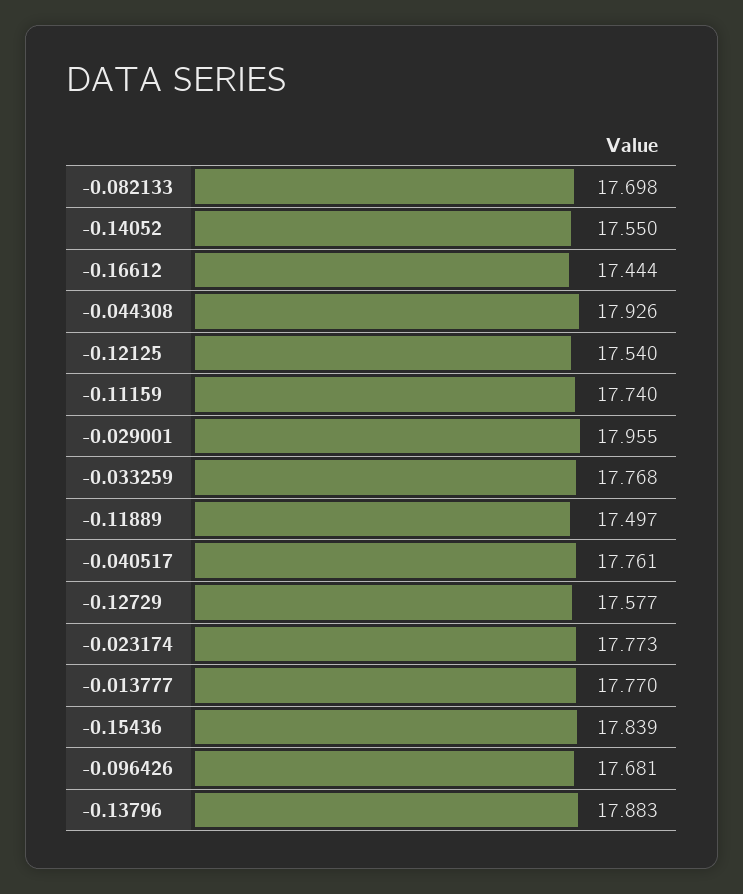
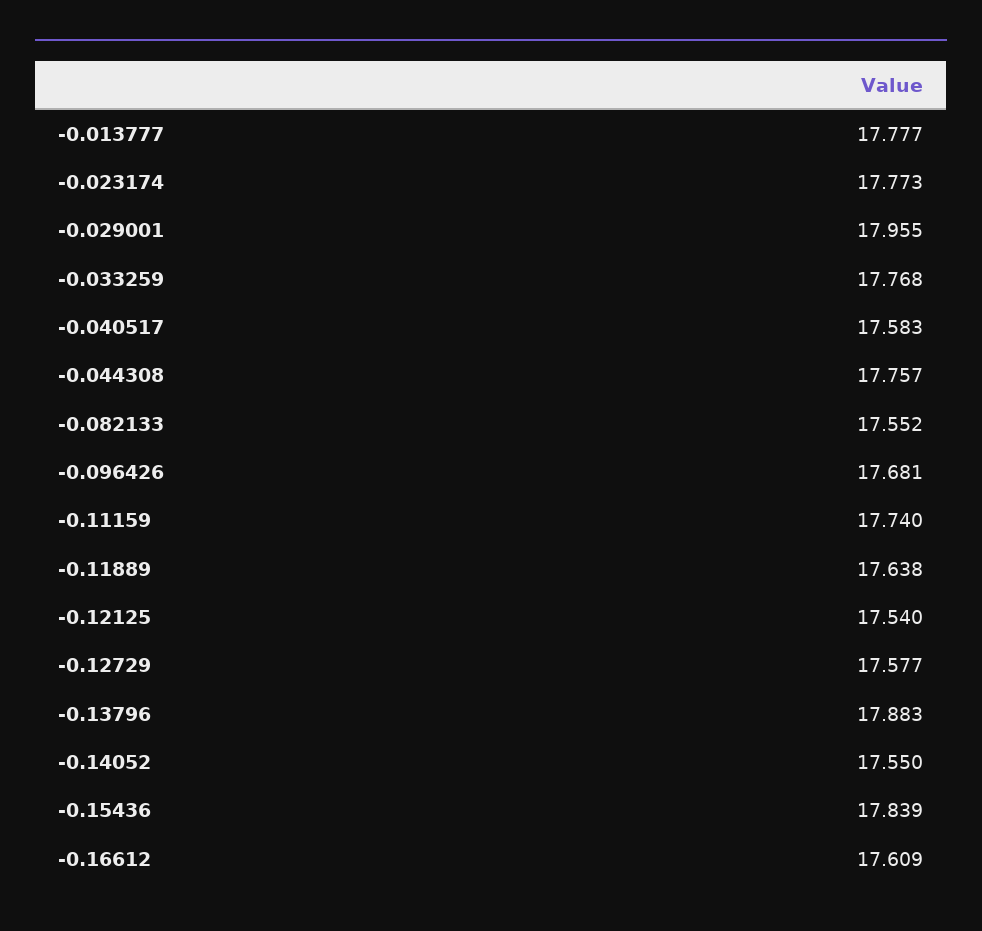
  {
-   "-0.082133": 17.698,
+   "-0.082133": 17.552,
    "-0.14052": 17.55,
-   "-0.16612": 17.444,
+   "-0.16612": 17.609,
-   "-0.044308": 17.926,
+   "-0.044308": 17.757,
    "-0.12125": 17.54,
    "-0.11159": 17.74,
    "-0.029001": 17.955,
    "-0.033259": 17.768,
-   "-0.11889": 17.497,
+   "-0.11889": 17.638,
-   "-0.040517": 17.761,
+   "-0.040517": 17.583,
    "-0.12729": 17.577,
    "-0.023174": 17.773,
-   "-0.013777": 17.77,
+   "-0.013777": 17.777,
    "-0.15436": 17.839,
    "-0.096426": 17.681,
    "-0.13796": 17.883
  }

